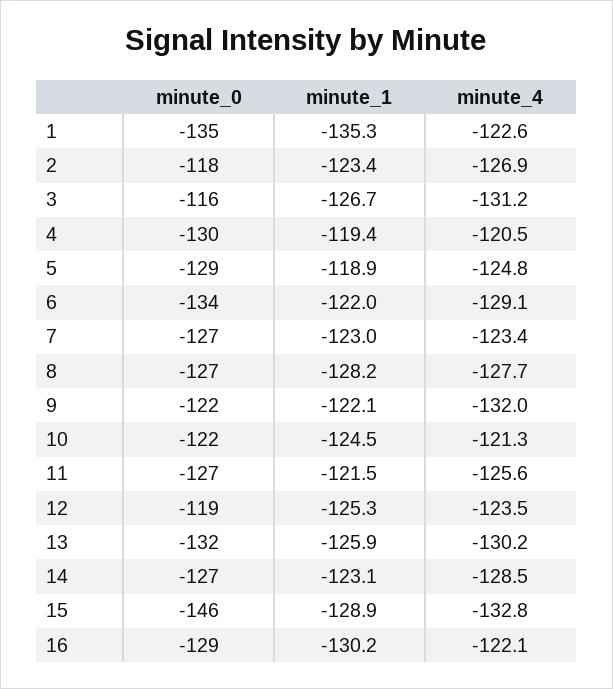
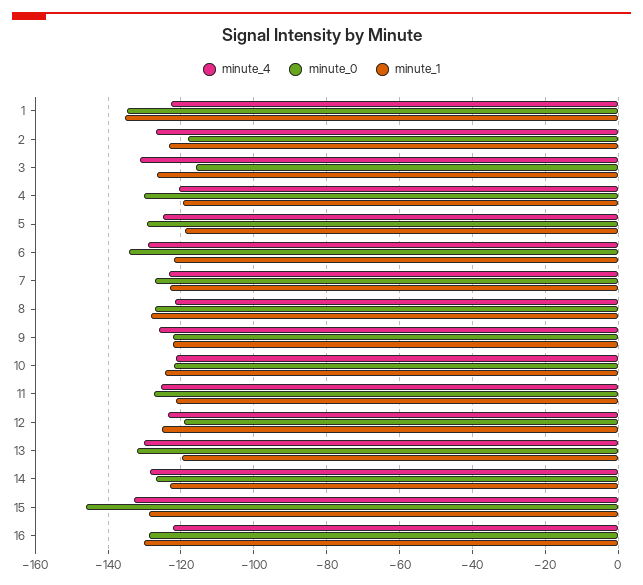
  {
    "minute_0": {
      "1": -135,
      "2": -118,
      "3": -116,
      "4": -130,
      "5": -129,
      "6": -134,
      "7": -127,
      "8": -127,
      "9": -122,
      "10": -122,
      "11": -127,
      "12": -119,
      "13": -132,
      "14": -127,
      "15": -146,
      "16": -129
    },
    "minute_1": {
      "1": -135.3,
      "2": -123.4,
      "3": -126.7,
      "4": -119.4,
      "5": -118.9,
      "6": -122,
      "7": -123,
      "8": -128.2,
      "9": -122.1,
      "10": -124.5,
      "11": -121.5,
      "12": -125.3,
-     "13": -125.9,
+     "13": -120,
      "14": -123.1,
      "15": -128.9,
      "16": -130.2
    },
    "minute_4": {
      "1": -122.6,
      "2": -126.9,
      "3": -131.2,
      "4": -120.5,
      "5": -124.8,
      "6": -129.1,
      "7": -123.4,
-     "8": -127.7,
+     "8": -122,
-     "9": -132,
+     "9": -126,
      "10": -121.3,
      "11": -125.6,
      "12": -123.5,
      "13": -130.2,
      "14": -128.5,
      "15": -132.8,
      "16": -122.1
    }
  }

